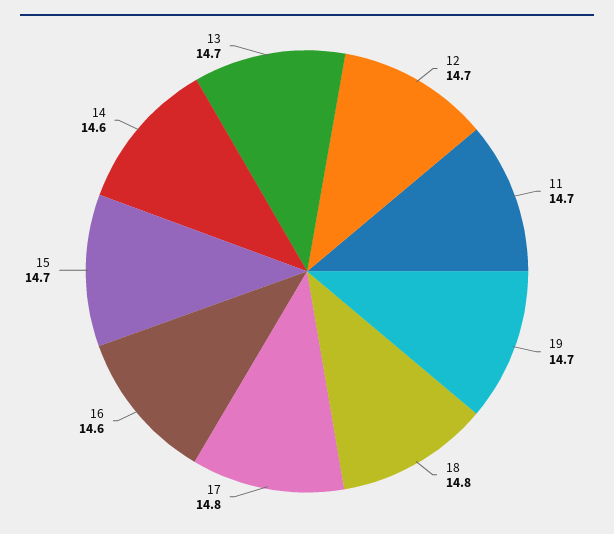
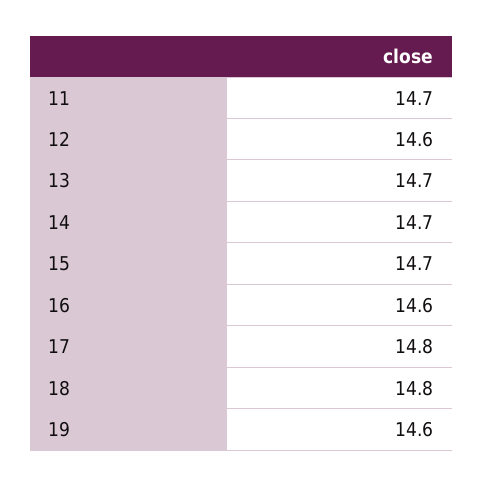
  {
-   "12": 14.7,
+   "12": 14.6,
    "11": 14.7,
-   "19": 14.7,
+   "19": 14.6,
    "18": 14.8,
    "17": 14.8,
    "16": 14.6,
    "15": 14.7,
-   "14": 14.6,
+   "14": 14.7,
    "13": 14.7
  }

